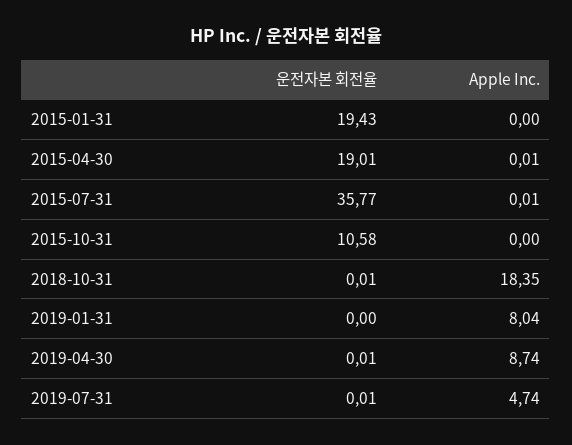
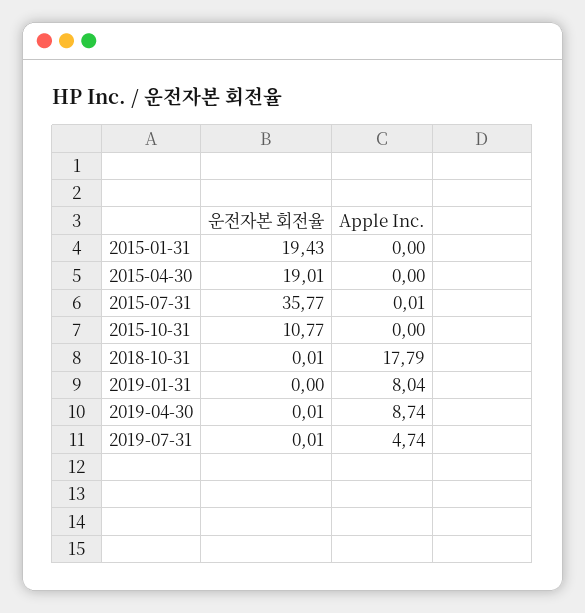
  {
    "운전자본 회전율": {
      "2015-01-31": 19.43,
      "2015-04-30": 19.01,
      "2015-07-31": 35.77,
-     "2015-10-31": 10.58,
+     "2015-10-31": 10.77,
      "2018-10-31": 0.01,
      "2019-01-31": 0,
      "2019-04-30": 0.01,
      "2019-07-31": 0.01
    },
    "Apple Inc.": {
      "2015-01-31": 0,
-     "2015-04-30": 0.01,
+     "2015-04-30": 0,
      "2015-07-31": 0.01,
      "2015-10-31": 0,
-     "2018-10-31": 18.35,
+     "2018-10-31": 17.79,
      "2019-01-31": 8.04,
      "2019-04-30": 8.74,
      "2019-07-31": 4.74
    }
  }

